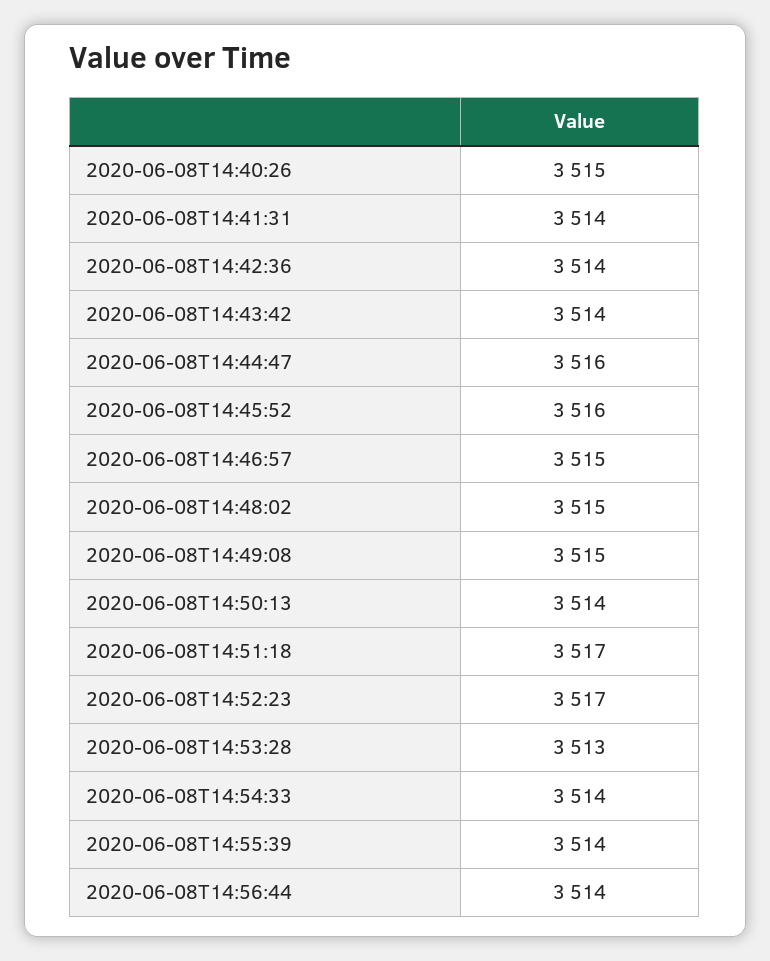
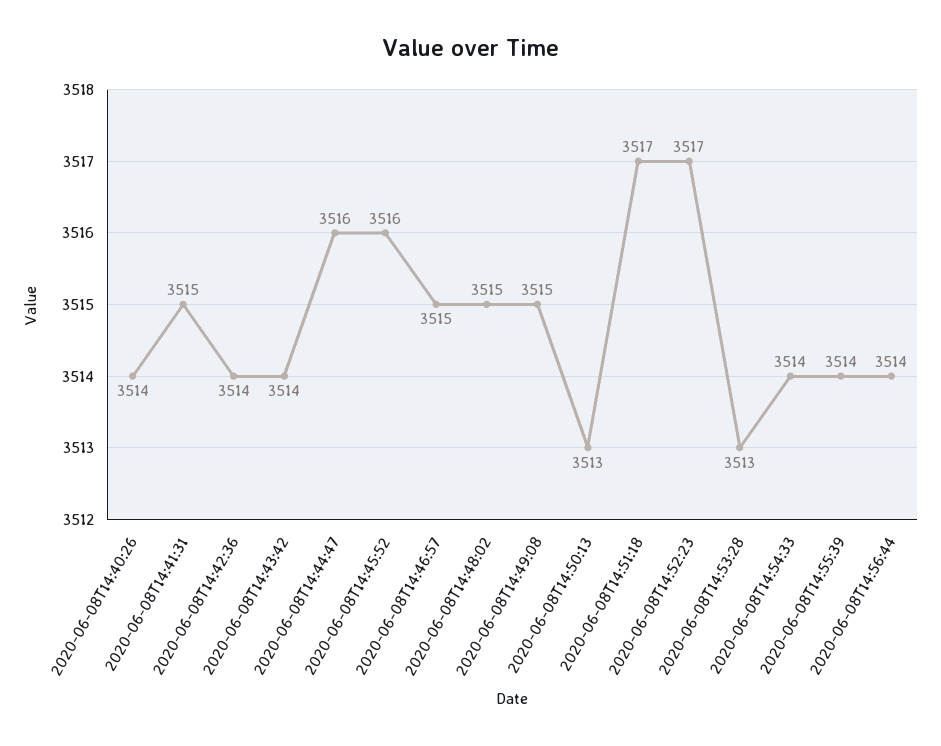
  {
-   "2020-06-08T14:40:26": 3515,
+   "2020-06-08T14:40:26": 3514,
-   "2020-06-08T14:41:31": 3514,
+   "2020-06-08T14:41:31": 3515,
    "2020-06-08T14:42:36": 3514,
    "2020-06-08T14:43:42": 3514,
    "2020-06-08T14:44:47": 3516,
    "2020-06-08T14:45:52": 3516,
    "2020-06-08T14:46:57": 3515,
    "2020-06-08T14:48:02": 3515,
    "2020-06-08T14:49:08": 3515,
-   "2020-06-08T14:50:13": 3514,
+   "2020-06-08T14:50:13": 3513,
    "2020-06-08T14:51:18": 3517,
    "2020-06-08T14:52:23": 3517,
    "2020-06-08T14:53:28": 3513,
    "2020-06-08T14:54:33": 3514,
    "2020-06-08T14:55:39": 3514,
    "2020-06-08T14:56:44": 3514
  }

